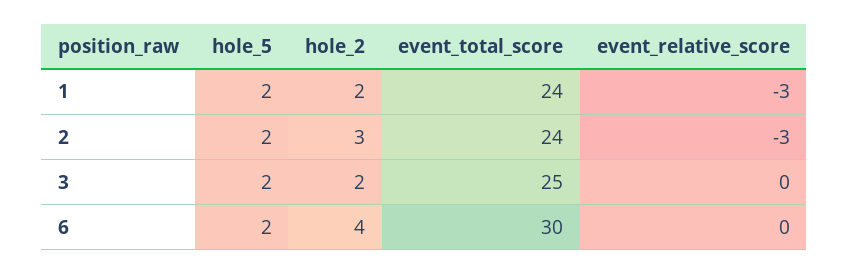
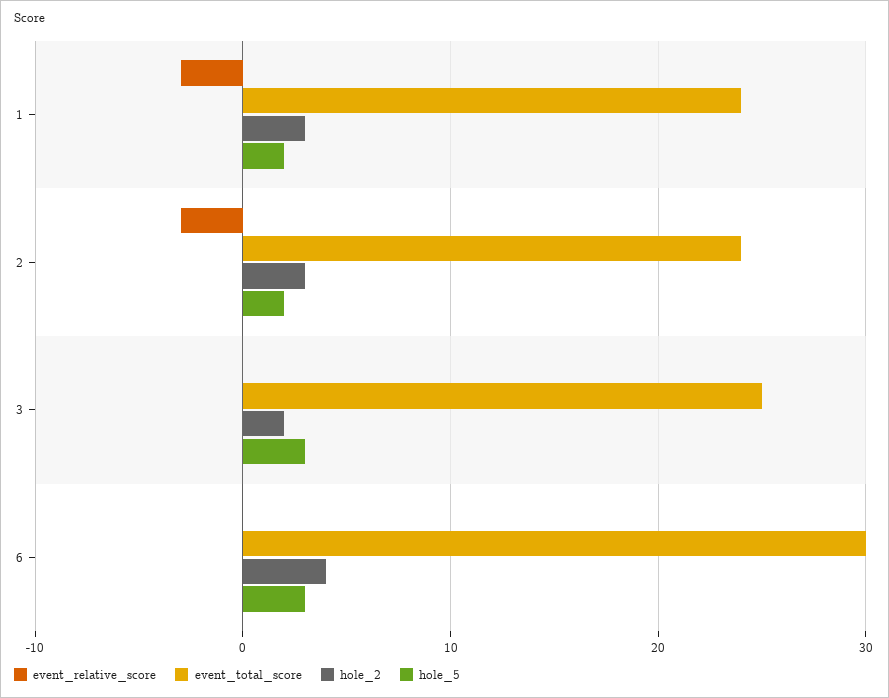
  {
    "hole_5": {
      "1": 2,
      "2": 2,
-     "3": 2,
+     "3": 3,
-     "6": 2
+     "6": 3
    },
    "hole_2": {
-     "1": 2,
+     "1": 3,
      "2": 3,
      "3": 2,
      "6": 4
    },
    "event_total_score": {
      "1": 24,
      "2": 24,
      "3": 25,
      "6": 30
    },
    "event_relative_score": {
      "1": -3,
      "2": -3,
      "3": 0,
      "6": 0
    }
  }

